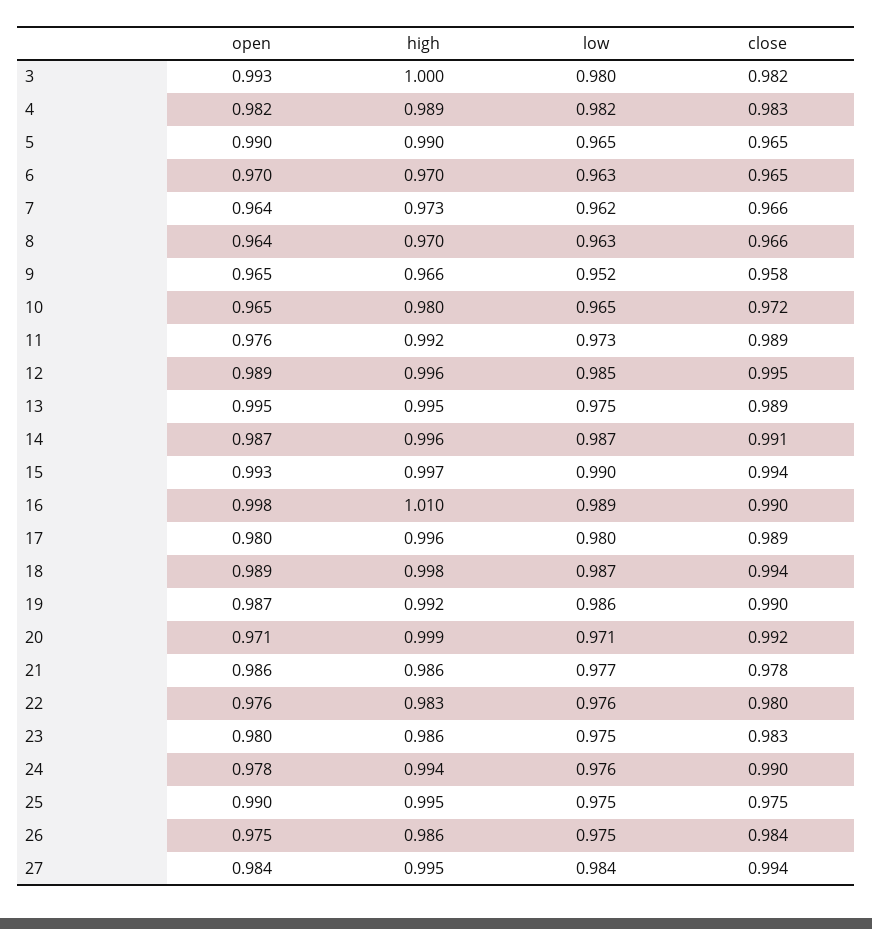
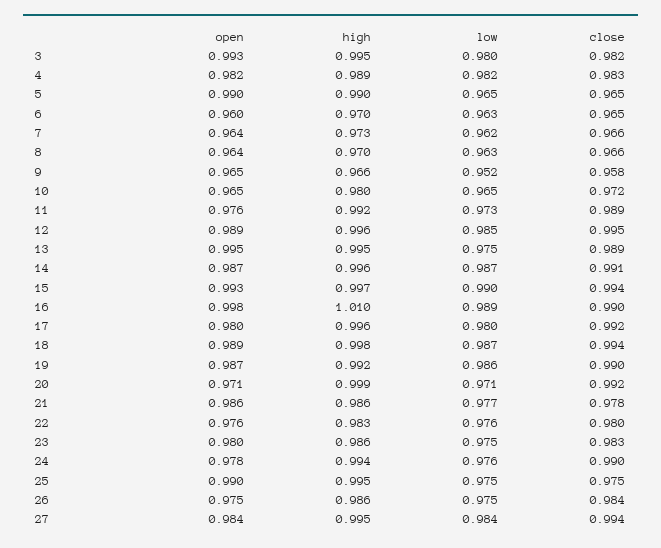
  {
    "open": {
      "3": 0.993,
      "4": 0.982,
      "5": 0.99,
-     "6": 0.97,
+     "6": 0.96,
      "7": 0.964,
      "8": 0.964,
      "9": 0.965,
      "10": 0.965,
      "11": 0.976,
      "12": 0.989,
      "13": 0.995,
      "14": 0.987,
      "15": 0.993,
      "16": 0.998,
      "17": 0.98,
      "18": 0.989,
      "19": 0.987,
      "20": 0.971,
      "21": 0.986,
      "22": 0.976,
      "23": 0.98,
      "24": 0.978,
      "25": 0.99,
      "26": 0.975,
      "27": 0.984
    },
    "high": {
-     "3": 1,
+     "3": 0.995,
      "4": 0.989,
      "5": 0.99,
      "6": 0.97,
      "7": 0.973,
      "8": 0.97,
      "9": 0.966,
      "10": 0.98,
      "11": 0.992,
      "12": 0.996,
      "13": 0.995,
      "14": 0.996,
      "15": 0.997,
      "16": 1.01,
      "17": 0.996,
      "18": 0.998,
      "19": 0.992,
      "20": 0.999,
      "21": 0.986,
      "22": 0.983,
      "23": 0.986,
      "24": 0.994,
      "25": 0.995,
      "26": 0.986,
      "27": 0.995
    },
    "low": {
      "3": 0.98,
      "4": 0.982,
      "5": 0.965,
      "6": 0.963,
      "7": 0.962,
      "8": 0.963,
      "9": 0.952,
      "10": 0.965,
      "11": 0.973,
      "12": 0.985,
      "13": 0.975,
      "14": 0.987,
      "15": 0.99,
      "16": 0.989,
      "17": 0.98,
      "18": 0.987,
      "19": 0.986,
      "20": 0.971,
      "21": 0.977,
      "22": 0.976,
      "23": 0.975,
      "24": 0.976,
      "25": 0.975,
      "26": 0.975,
      "27": 0.984
    },
    "close": {
      "3": 0.982,
      "4": 0.983,
      "5": 0.965,
      "6": 0.965,
      "7": 0.966,
      "8": 0.966,
      "9": 0.958,
      "10": 0.972,
      "11": 0.989,
      "12": 0.995,
      "13": 0.989,
      "14": 0.991,
      "15": 0.994,
      "16": 0.99,
-     "17": 0.989,
+     "17": 0.992,
      "18": 0.994,
      "19": 0.99,
      "20": 0.992,
      "21": 0.978,
      "22": 0.98,
      "23": 0.983,
      "24": 0.99,
      "25": 0.975,
      "26": 0.984,
      "27": 0.994
    }
  }

